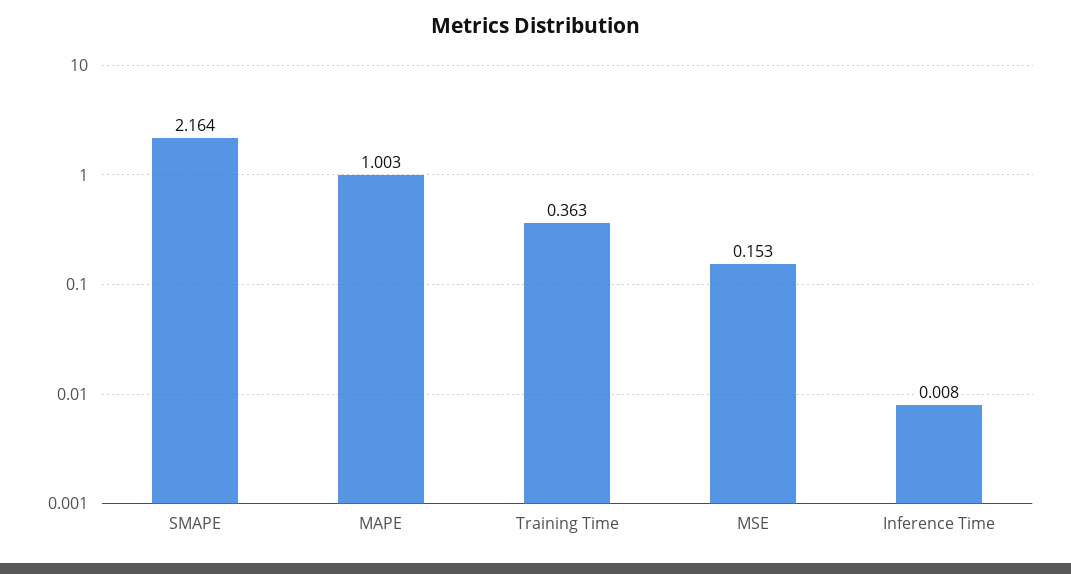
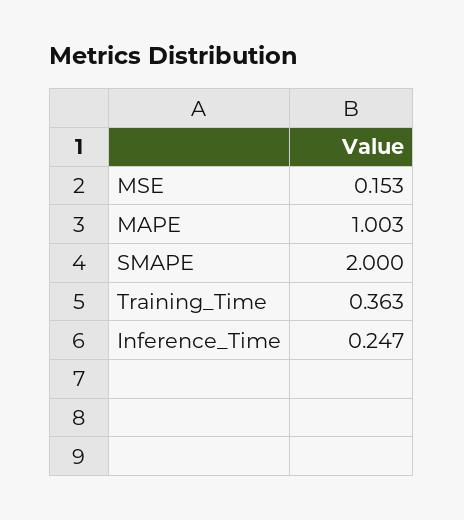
  {
-   "SMAPE": 2.164,
+   "SMAPE": 2,
    "MAPE": 1.003,
    "Training Time": 0.363,
    "MSE": 0.153,
-   "Inference Time": 0.008
+   "Inference Time": 0.247
  }

